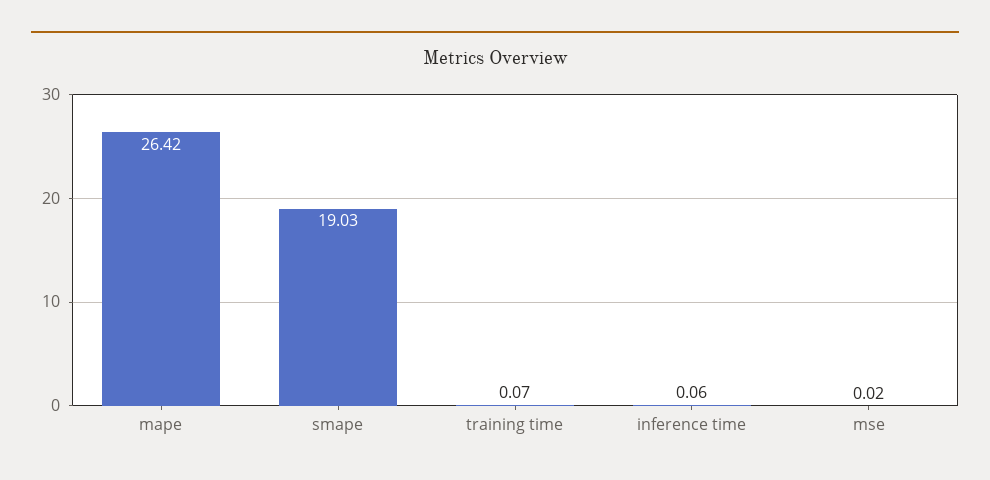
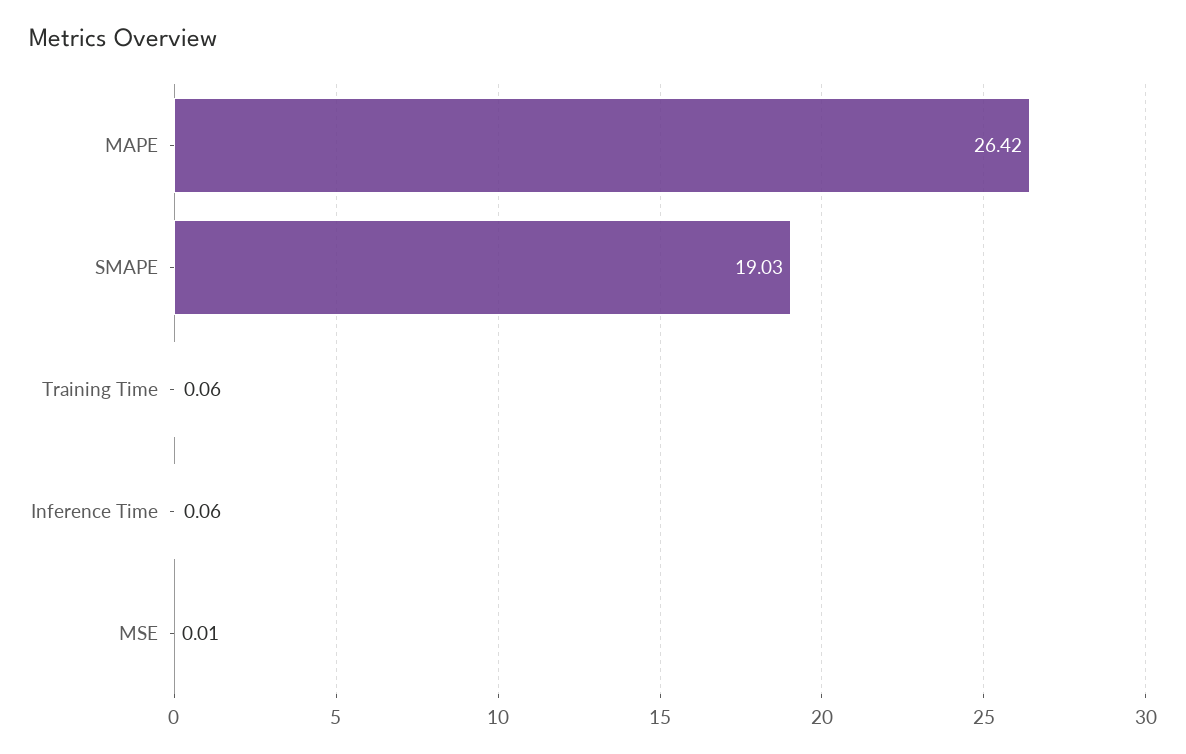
  {
    "mape": 26.42,
    "smape": 19.03,
-   "training time": 0.07,
+   "training time": 0.06,
    "inference time": 0.06,
-   "mse": 0.02
+   "mse": 0.01
  }

